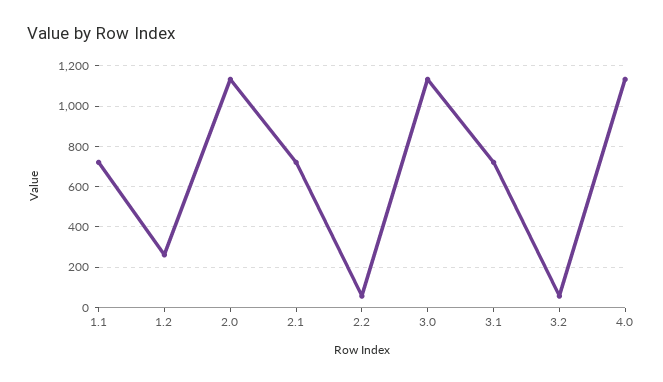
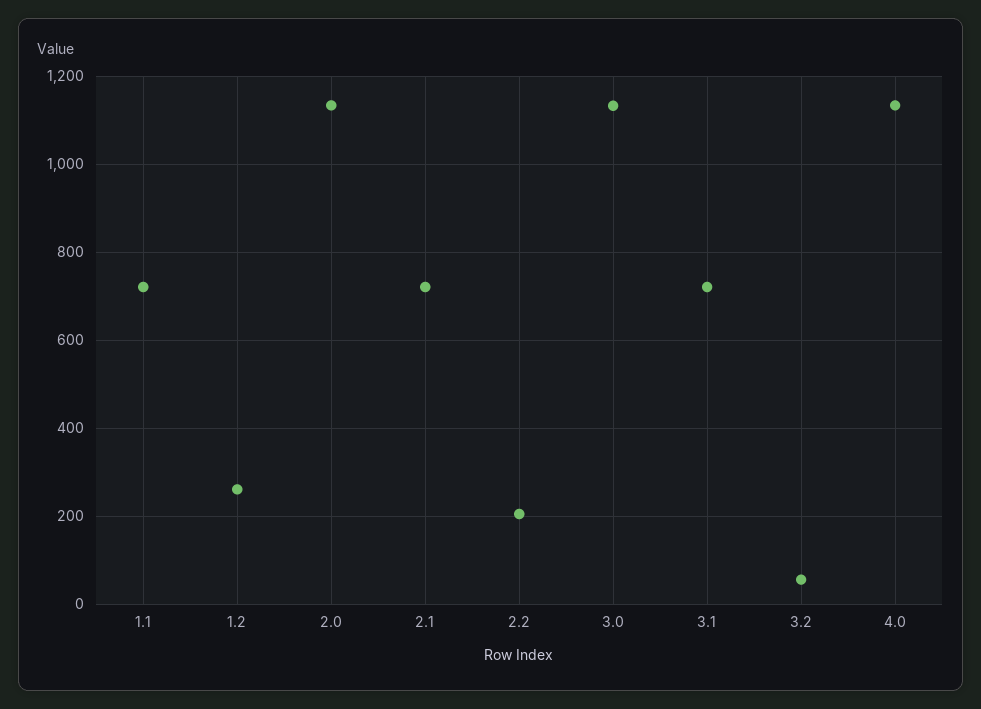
  {
    "1.1": 720,
    "1.2": 260,
    "2.0": 1140,
    "2.1": 720,
-   "2.2": 50,
+   "2.2": 200,
    "3.0": 1140,
    "3.1": 720,
    "3.2": 60,
    "4.0": 1140
  }

